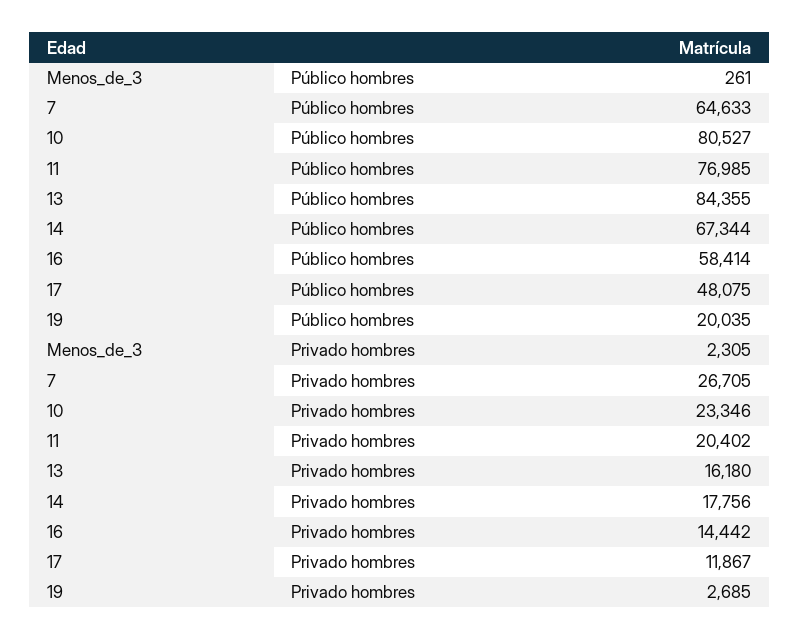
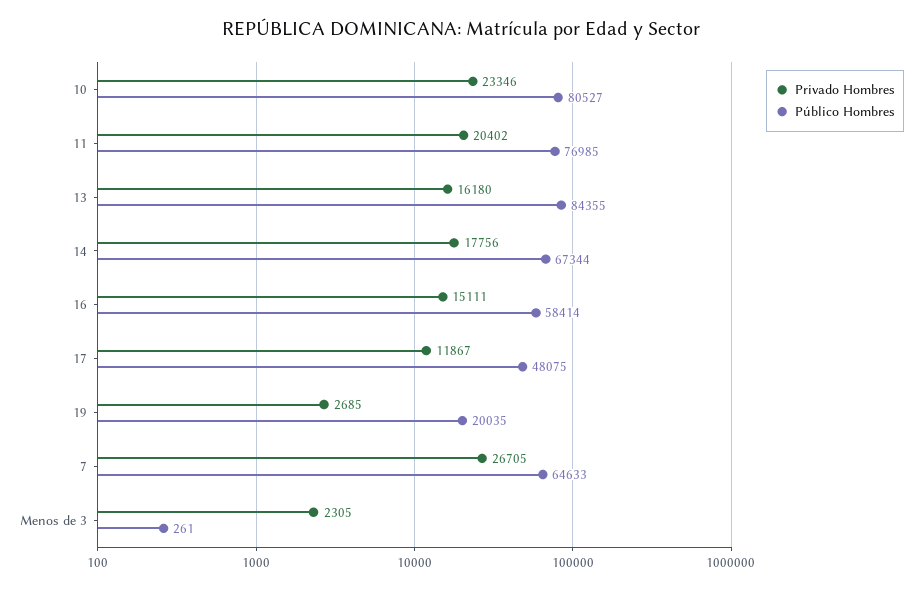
  {
    "Público hombres": {
      "Menos_de_3": 261,
      "7": 64633,
      "10": 80527,
      "11": 76985,
      "13": 84355,
      "14": 67344,
      "16": 58414,
      "17": 48075,
      "19": 20035
    },
    "Privado hombres": {
      "Menos_de_3": 2305,
      "7": 26705,
      "10": 23346,
      "11": 20402,
      "13": 16180,
      "14": 17756,
-     "16": 14442,
+     "16": 15111,
      "17": 11867,
      "19": 2685
    }
  }

